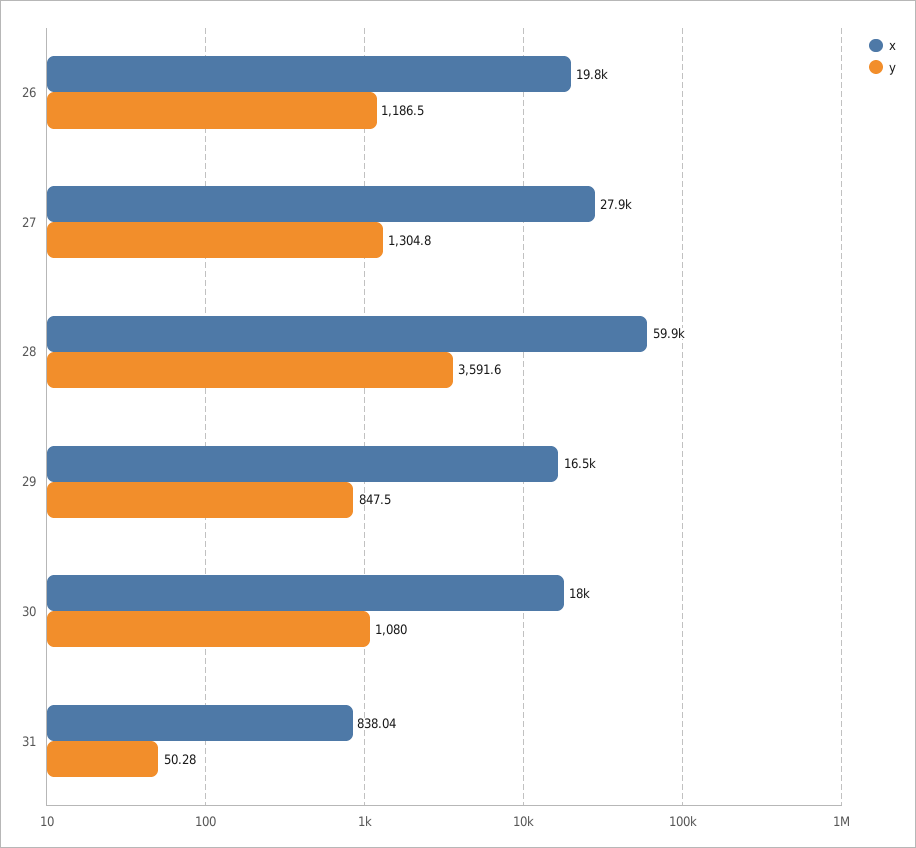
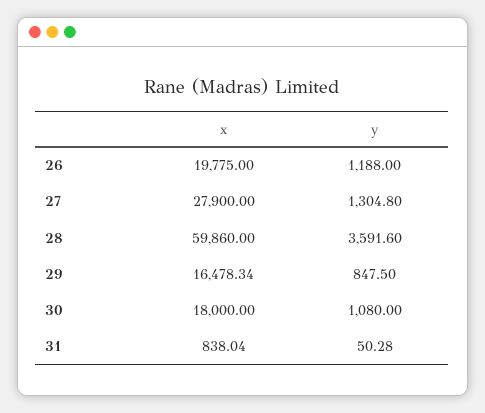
  {
    "x": {
      "26": 19775,
      "27": 27900,
      "28": 59860,
      "29": 16478.34,
      "30": 18000,
      "31": 838.04
    },
    "y": {
-     "26": 1186.5,
+     "26": 1188,
      "27": 1304.8,
      "28": 3591.6,
      "29": 847.5,
      "30": 1080,
      "31": 50.28
    }
  }

